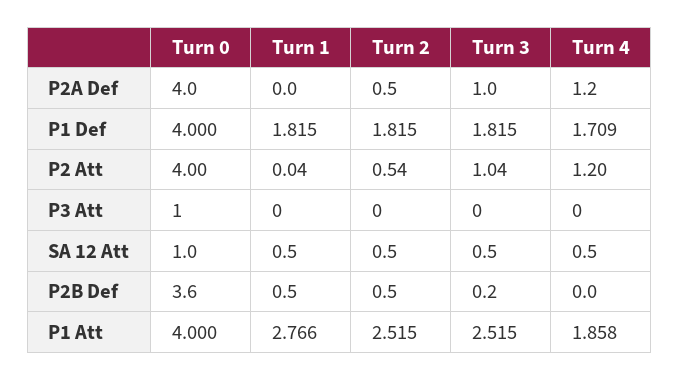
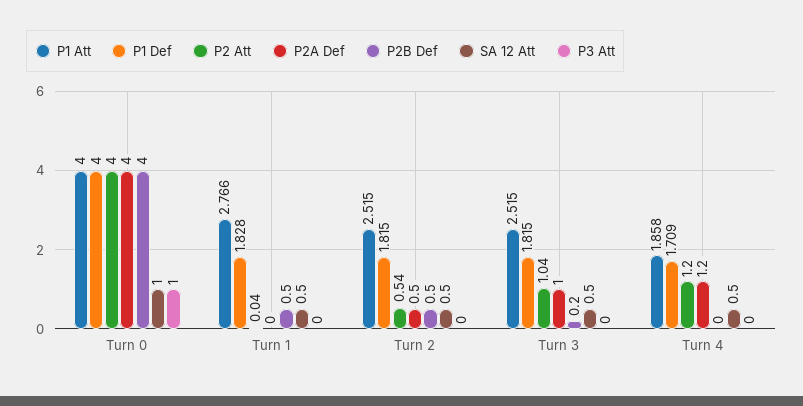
  {
    "P2A Def": {
      "Turn 0": 4,
      "Turn 1": 0,
      "Turn 2": 0.5,
      "Turn 3": 1,
      "Turn 4": 1.2
    },
    "P1 Def": {
      "Turn 0": 4,
-     "Turn 1": 1.815,
+     "Turn 1": 1.828,
      "Turn 2": 1.815,
      "Turn 3": 1.815,
      "Turn 4": 1.709
    },
    "P2 Att": {
      "Turn 0": 4,
      "Turn 1": 0.04,
      "Turn 2": 0.54,
      "Turn 3": 1.04,
      "Turn 4": 1.2
    },
    "P3 Att": {
      "Turn 0": 1,
      "Turn 1": 0,
      "Turn 2": 0,
      "Turn 3": 0,
      "Turn 4": 0
    },
    "SA 12 Att": {
      "Turn 0": 1,
      "Turn 1": 0.5,
      "Turn 2": 0.5,
      "Turn 3": 0.5,
      "Turn 4": 0.5
    },
    "P2B Def": {
-     "Turn 0": 3.6,
+     "Turn 0": 4,
      "Turn 1": 0.5,
      "Turn 2": 0.5,
      "Turn 3": 0.2,
      "Turn 4": 0
    },
    "P1 Att": {
      "Turn 0": 4,
      "Turn 1": 2.766,
      "Turn 2": 2.515,
      "Turn 3": 2.515,
      "Turn 4": 1.858
    }
  }

